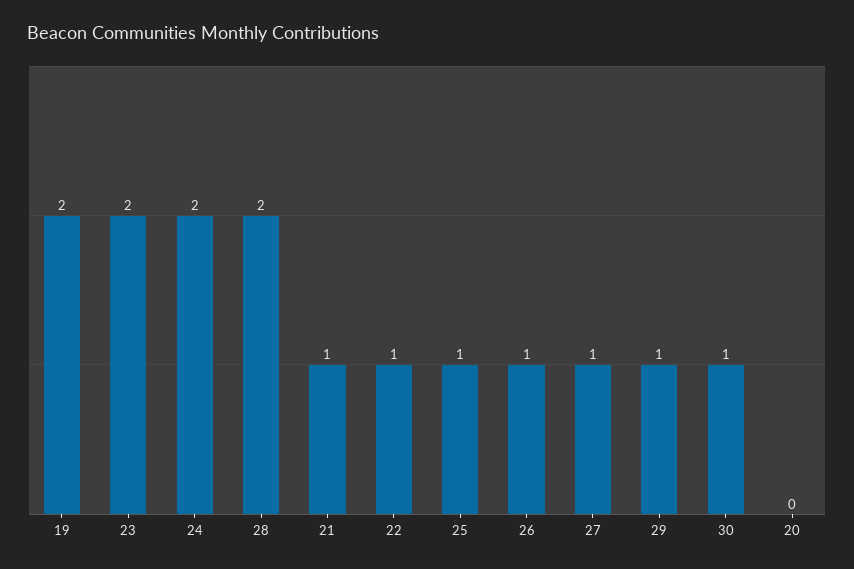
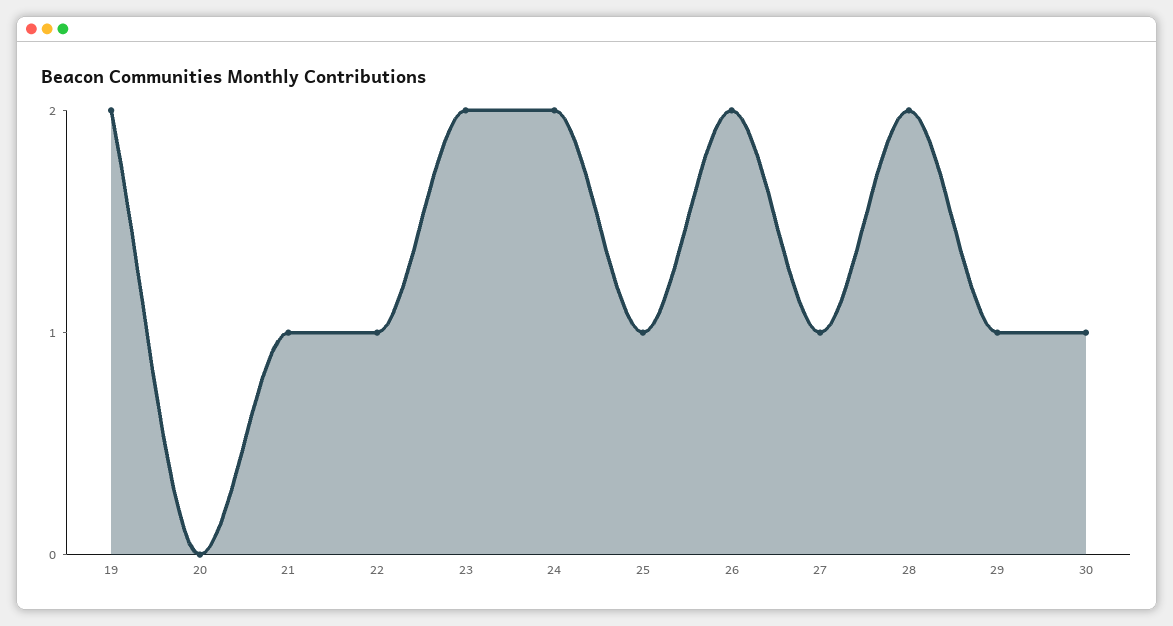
  {
    "19": 2,
    "23": 2,
    "24": 2,
    "28": 2,
    "21": 1,
    "22": 1,
    "25": 1,
-   "26": 1,
+   "26": 2,
    "27": 1,
    "29": 1,
    "30": 1,
    "20": 0
  }

